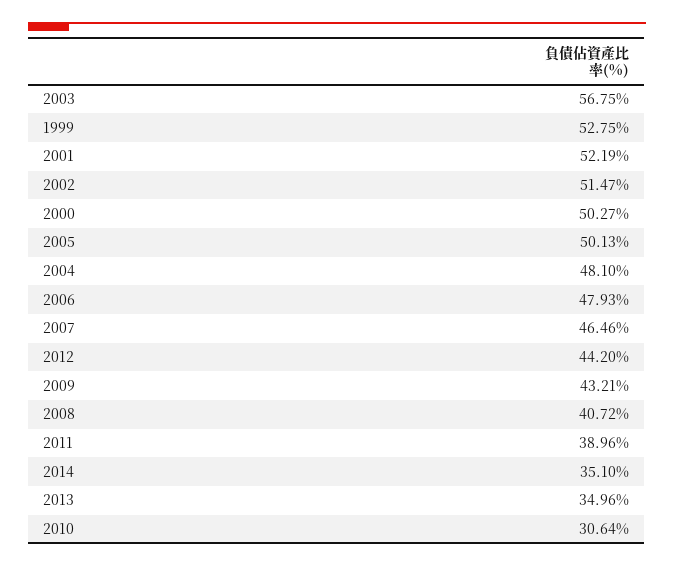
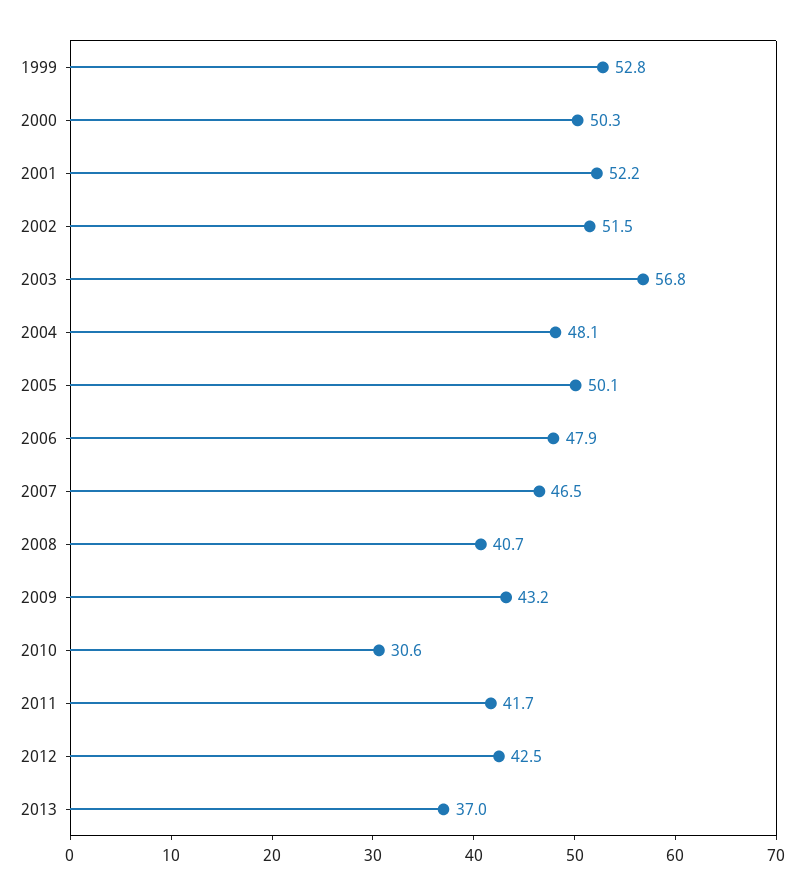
  {
    "2003": 56.75,
    "1999": 52.75,
    "2001": 52.19,
    "2002": 51.47,
    "2000": 50.27,
    "2005": 50.13,
    "2004": 48.1,
    "2006": 47.93,
    "2007": 46.46,
-   "2012": 44.2,
+   "2012": 42.5,
    "2009": 43.21,
    "2008": 40.72,
-   "2011": 38.96,
+   "2011": 41.7,
-   "2014": 35.1,
-   "2013": 34.96,
+   "2013": 37,
    "2010": 30.64
  }

